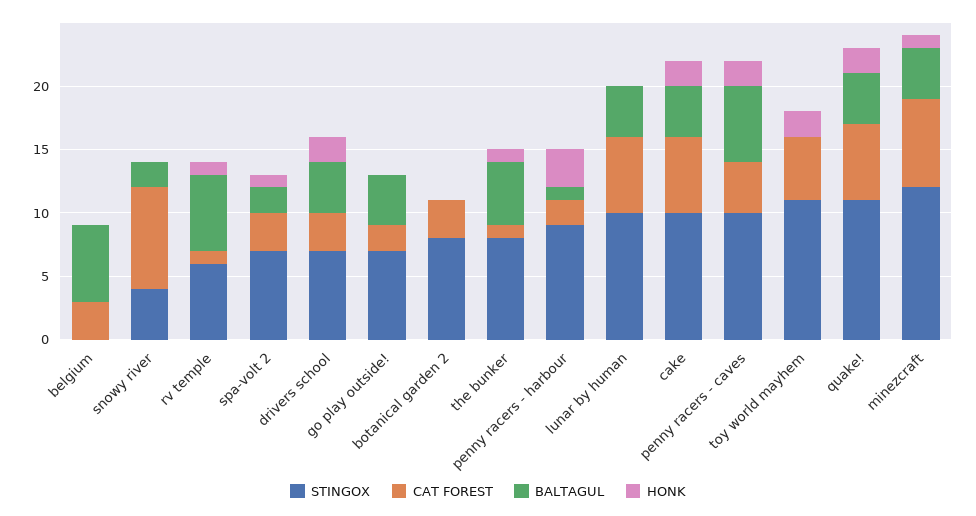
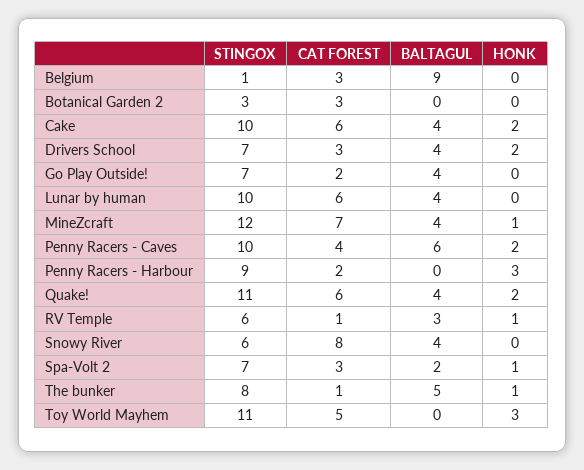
  {
    "STINGOX": {
-     "belgium": 0,
+     "belgium": 1,
-     "snowy river": 4,
+     "snowy river": 6,
      "rv temple": 6,
      "spa-volt 2": 7,
      "drivers school": 7,
      "go play outside!": 7,
-     "botanical garden 2": 8,
+     "botanical garden 2": 3,
      "the bunker": 8,
      "penny racers - harbour": 9,
      "lunar by human": 10,
      "cake": 10,
      "penny racers - caves": 10,
      "toy world mayhem": 11,
      "quake!": 11,
      "minezcraft": 12
    },
    "CAT FOREST": {
      "belgium": 3,
      "snowy river": 8,
      "rv temple": 1,
      "spa-volt 2": 3,
      "drivers school": 3,
      "go play outside!": 2,
      "botanical garden 2": 3,
      "the bunker": 1,
      "penny racers - harbour": 2,
      "lunar by human": 6,
      "cake": 6,
      "penny racers - caves": 4,
      "toy world mayhem": 5,
      "quake!": 6,
      "minezcraft": 7
    },
    "BALTAGUL": {
-     "belgium": 6,
+     "belgium": 9,
-     "snowy river": 2,
+     "snowy river": 4,
-     "rv temple": 6,
+     "rv temple": 3,
      "spa-volt 2": 2,
      "drivers school": 4,
      "go play outside!": 4,
      "botanical garden 2": 0,
      "the bunker": 5,
-     "penny racers - harbour": 1,
+     "penny racers - harbour": 0,
      "lunar by human": 4,
      "cake": 4,
      "penny racers - caves": 6,
      "toy world mayhem": 0,
      "quake!": 4,
      "minezcraft": 4
    },
    "HONK": {
      "belgium": 0,
      "snowy river": 0,
      "rv temple": 1,
      "spa-volt 2": 1,
      "drivers school": 2,
      "go play outside!": 0,
      "botanical garden 2": 0,
      "the bunker": 1,
      "penny racers - harbour": 3,
      "lunar by human": 0,
      "cake": 2,
      "penny racers - caves": 2,
-     "toy world mayhem": 2,
+     "toy world mayhem": 3,
      "quake!": 2,
      "minezcraft": 1
    }
  }

